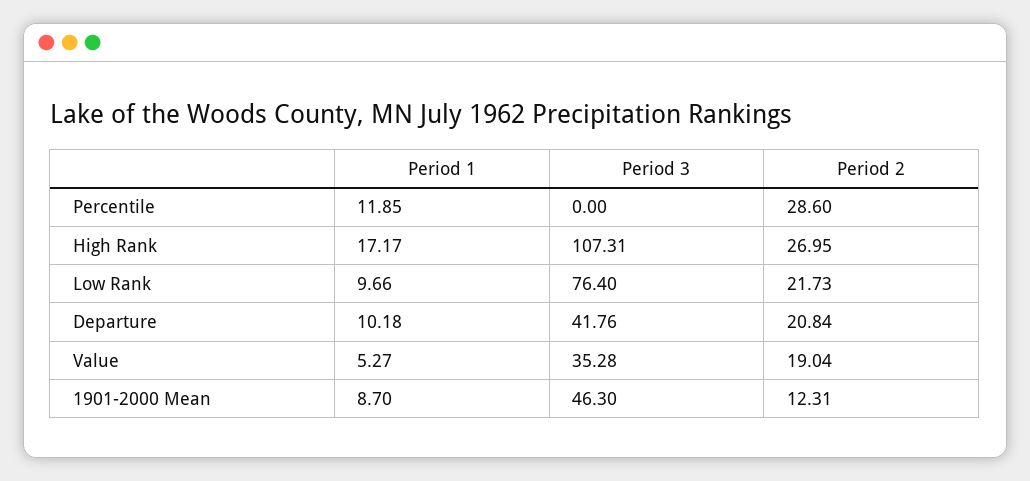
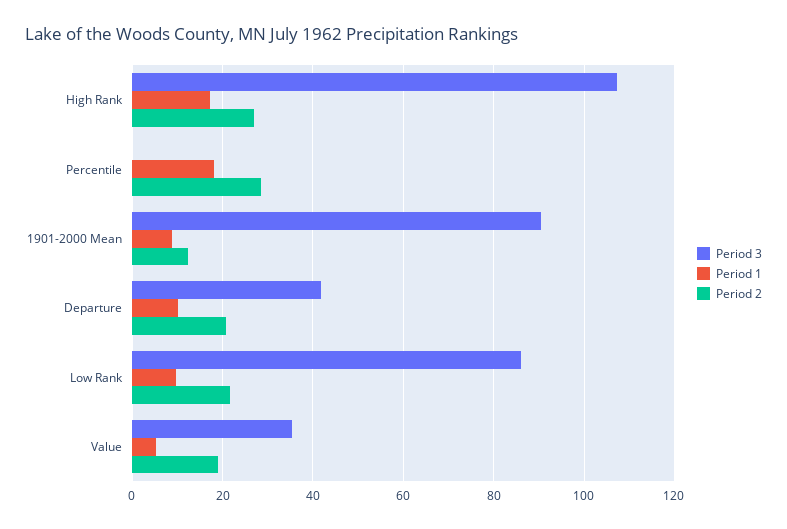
  {
    "Period 1": {
-     "Percentile": 11.85,
+     "Percentile": 18,
      "High Rank": 17.17,
      "Low Rank": 9.66,
      "Departure": 10.18,
      "Value": 5.27,
      "1901-2000 Mean": 8.7
    },
    "Period 3": {
      "Percentile": 0,
      "High Rank": 107.31,
-     "Low Rank": 76.4,
+     "Low Rank": 86,
      "Departure": 41.76,
      "Value": 35.28,
-     "1901-2000 Mean": 46.3
+     "1901-2000 Mean": 90
    },
    "Period 2": {
      "Percentile": 28.6,
      "High Rank": 26.95,
      "Low Rank": 21.73,
      "Departure": 20.84,
      "Value": 19.04,
      "1901-2000 Mean": 12.31
    }
  }

